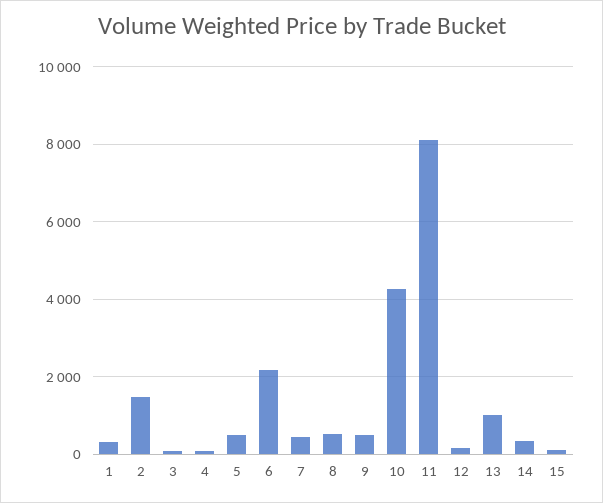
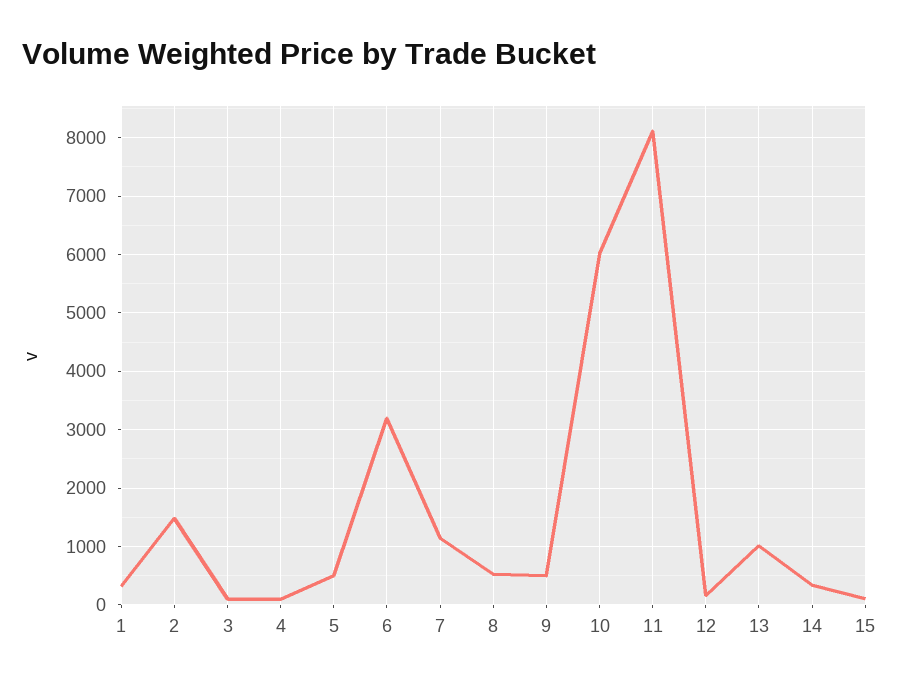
  {
    "1": 400,
    "2": 1400,
    "3": 200,
    "4": 200,
    "5": 600,
-   "6": 2200,
+   "6": 3200,
-   "7": 400,
+   "7": 1200,
    "8": 600,
    "9": 400,
-   "10": 4200,
+   "10": 6000,
    "11": 8200,
    "12": 200,
    "13": 1000,
    "14": 400,
    "15": 200
  }

